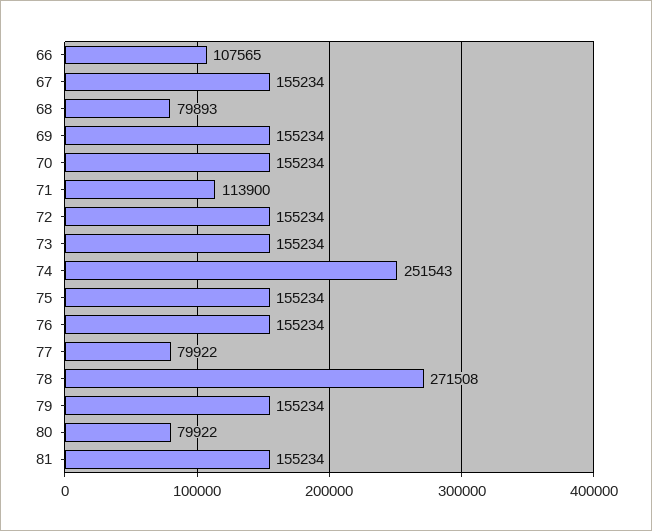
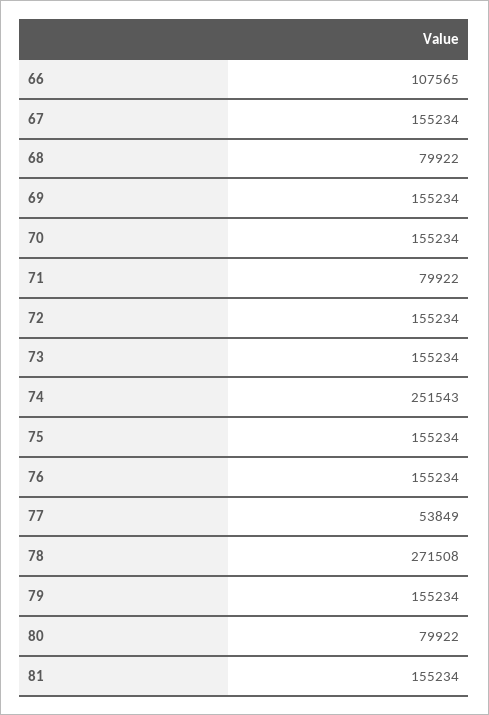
  {
    "66": 107565,
    "67": 155234,
-   "68": 79893,
+   "68": 79922,
    "69": 155234,
    "70": 155234,
-   "71": 113900,
+   "71": 79922,
    "72": 155234,
    "73": 155234,
    "74": 251543,
    "75": 155234,
    "76": 155234,
-   "77": 79922,
+   "77": 53849,
    "78": 271508,
    "79": 155234,
    "80": 79922,
    "81": 155234
  }

